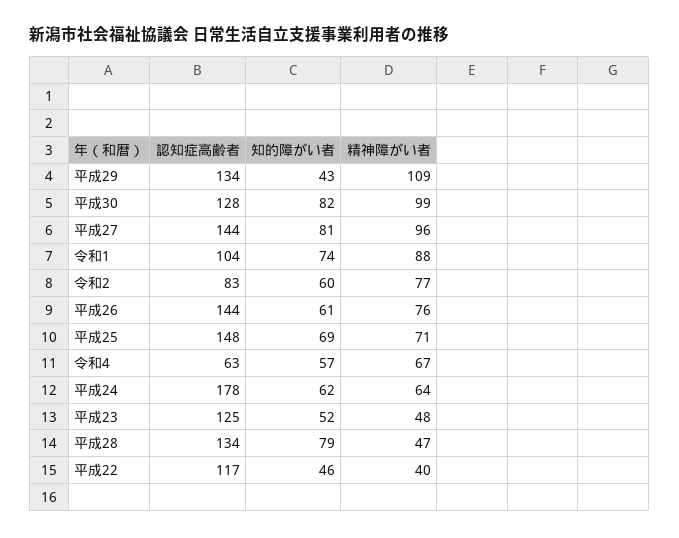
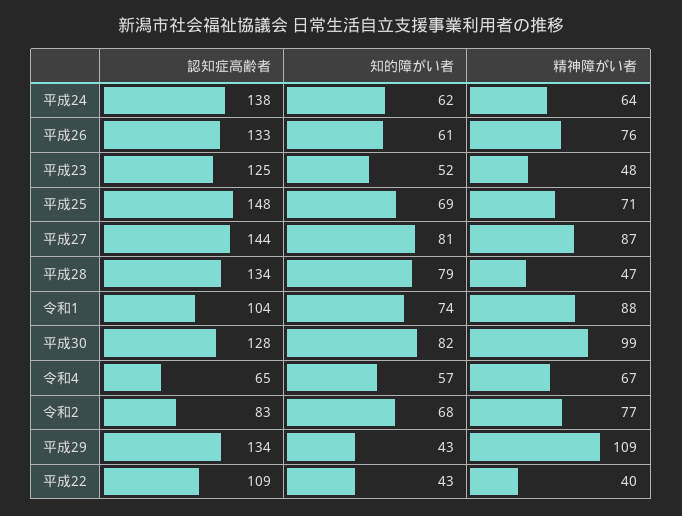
  {
    "認知症高齢者": {
      "平成29": 134,
      "平成30": 128,
      "平成27": 144,
      "令和1": 104,
      "令和2": 83,
-     "平成26": 144,
+     "平成26": 133,
      "平成25": 148,
-     "令和4": 63,
+     "令和4": 65,
-     "平成24": 178,
+     "平成24": 138,
      "平成23": 125,
      "平成28": 134,
-     "平成22": 117
+     "平成22": 109
    },
    "知的障がい者": {
      "平成29": 43,
      "平成30": 82,
      "平成27": 81,
      "令和1": 74,
-     "令和2": 60,
+     "令和2": 68,
      "平成26": 61,
      "平成25": 69,
      "令和4": 57,
      "平成24": 62,
      "平成23": 52,
      "平成28": 79,
-     "平成22": 46
+     "平成22": 43
    },
    "精神障がい者": {
      "平成29": 109,
      "平成30": 99,
-     "平成27": 96,
+     "平成27": 87,
      "令和1": 88,
      "令和2": 77,
      "平成26": 76,
      "平成25": 71,
      "令和4": 67,
      "平成24": 64,
      "平成23": 48,
      "平成28": 47,
      "平成22": 40
    }
  }

